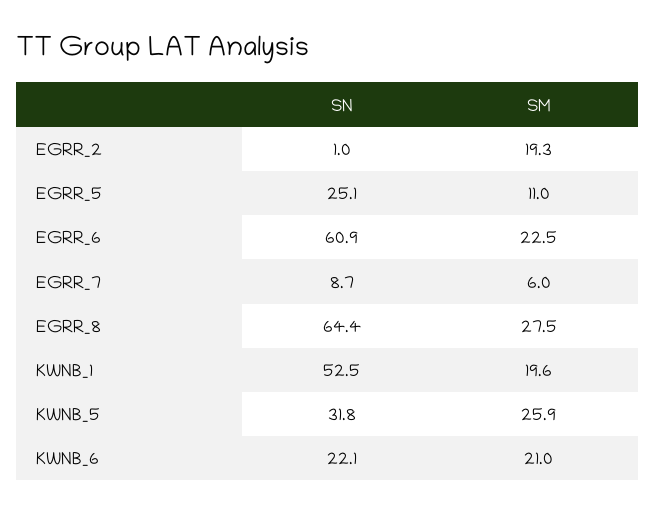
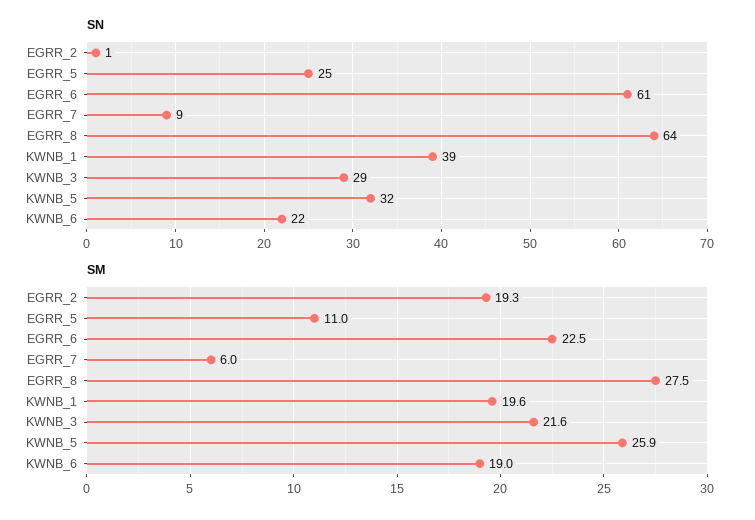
  {
    "SN": {
      "EGRR_2": 1,
      "EGRR_5": 25.1,
      "EGRR_6": 60.9,
      "EGRR_7": 8.7,
      "EGRR_8": 64.4,
-     "KWNB_1": 52.5,
+     "KWNB_1": 39,
      "KWNB_5": 31.8,
-     "KWNB_6": 22.1
+     "KWNB_6": 22.1,
+     "KWNB_3": 29
    },
    "SM": {
      "EGRR_2": 19.3,
      "EGRR_5": 11,
      "EGRR_6": 22.5,
      "EGRR_7": 6,
      "EGRR_8": 27.5,
      "KWNB_1": 19.6,
      "KWNB_5": 25.9,
-     "KWNB_6": 21
+     "KWNB_6": 19,
+     "KWNB_3": 21.6
    }
  }

